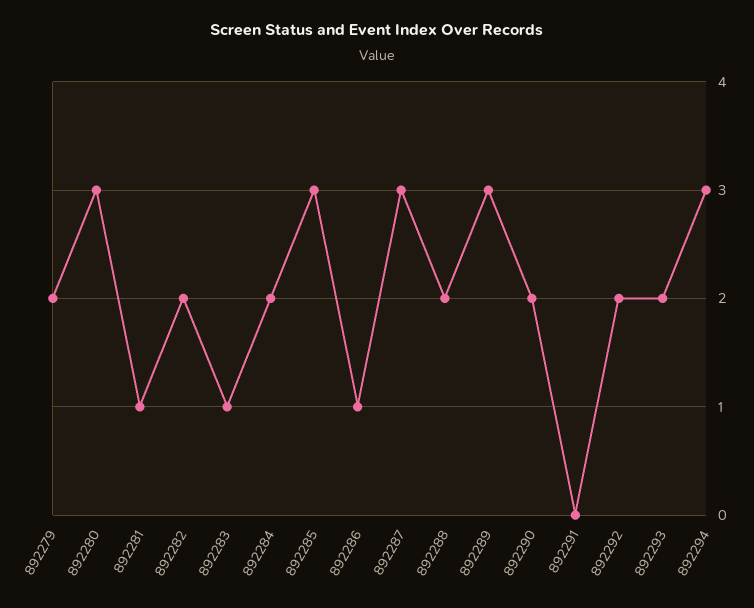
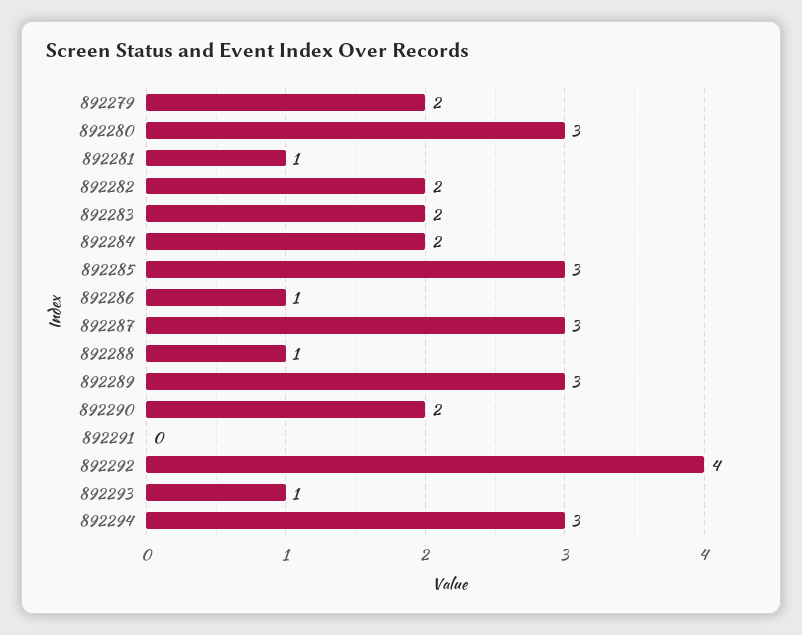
  {
    "892279": 2,
    "892280": 3,
    "892281": 1,
    "892282": 2,
-   "892283": 1,
+   "892283": 2,
    "892284": 2,
    "892285": 3,
    "892286": 1,
    "892287": 3,
-   "892288": 2,
+   "892288": 1,
    "892289": 3,
    "892290": 2,
    "892291": 0,
-   "892292": 2,
+   "892292": 4,
-   "892293": 2,
+   "892293": 1,
    "892294": 3
  }

